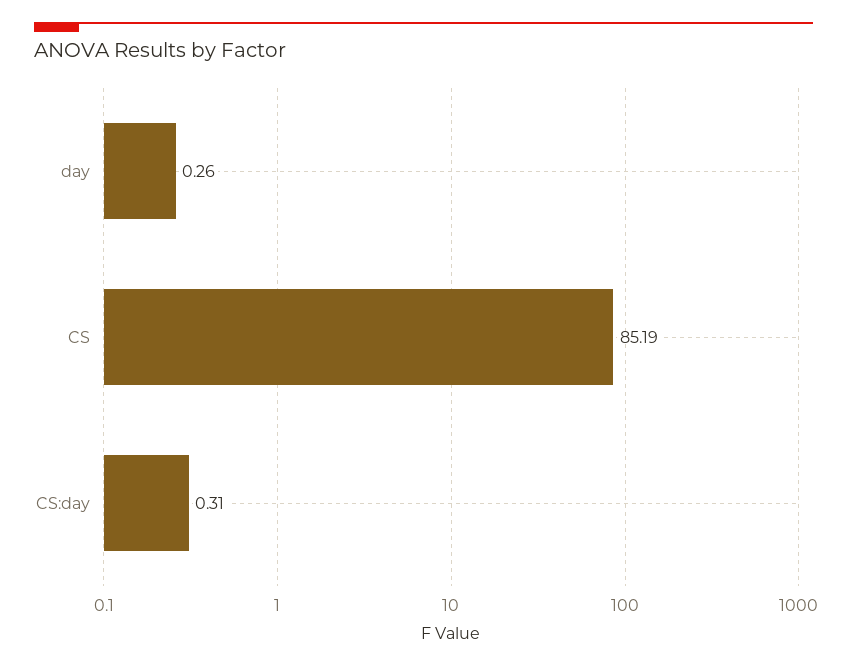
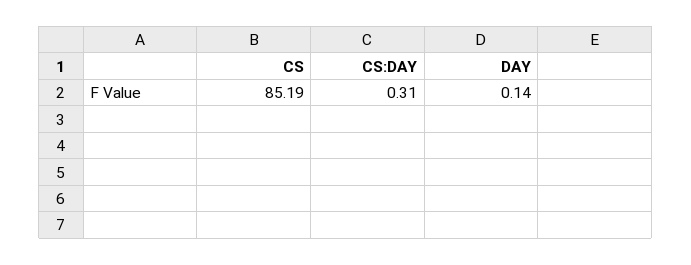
  {
-   "day": 0.26,
+   "day": 0.14,
    "CS": 85.19,
    "CS:day": 0.31
  }

